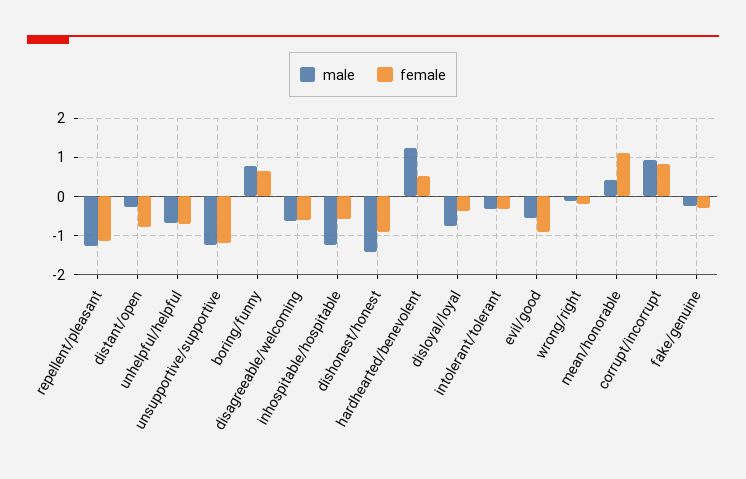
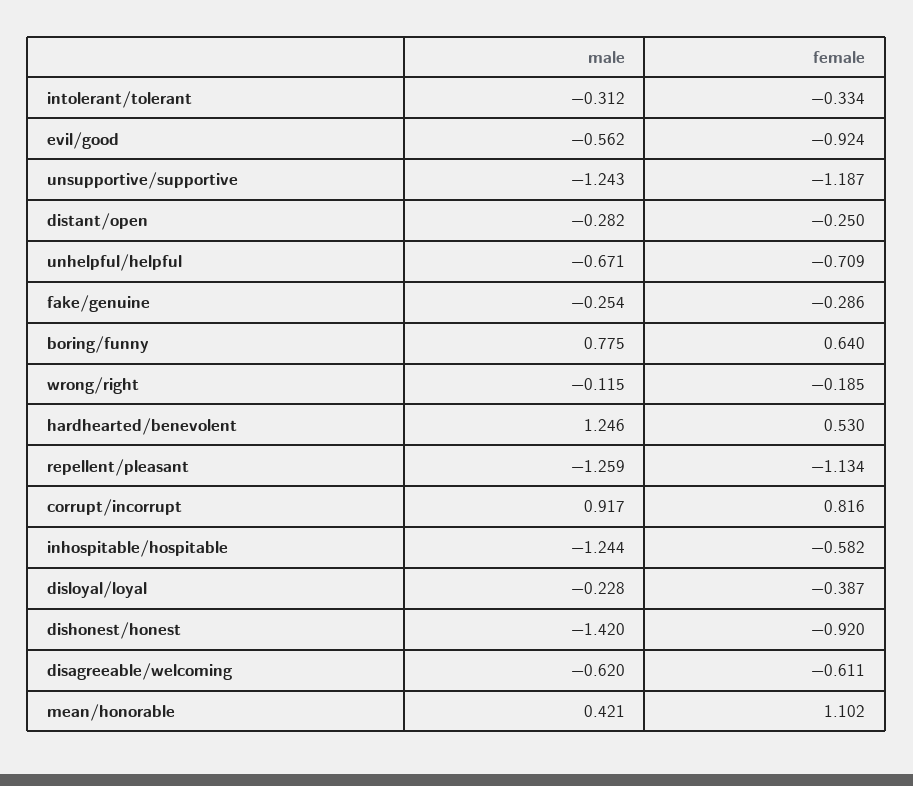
  {
    "male": {
      "repellent/pleasant": -1.259,
      "distant/open": -0.282,
      "unhelpful/helpful": -0.671,
      "unsupportive/supportive": -1.243,
      "boring/funny": 0.775,
      "disagreeable/welcoming": -0.62,
      "inhospitable/hospitable": -1.244,
      "dishonest/honest": -1.42,
      "hardhearted/benevolent": 1.246,
-     "disloyal/loyal": -0.8,
+     "disloyal/loyal": -0.228,
      "intolerant/tolerant": -0.312,
      "evil/good": -0.562,
      "wrong/right": -0.115,
      "mean/honorable": 0.421,
      "corrupt/incorrupt": 0.917,
      "fake/genuine": -0.254
    },
    "female": {
      "repellent/pleasant": -1.134,
-     "distant/open": -0.8,
+     "distant/open": -0.25,
      "unhelpful/helpful": -0.709,
      "unsupportive/supportive": -1.187,
      "boring/funny": 0.64,
      "disagreeable/welcoming": -0.611,
      "inhospitable/hospitable": -0.582,
      "dishonest/honest": -0.92,
      "hardhearted/benevolent": 0.53,
      "disloyal/loyal": -0.387,
      "intolerant/tolerant": -0.334,
      "evil/good": -0.924,
      "wrong/right": -0.185,
      "mean/honorable": 1.102,
      "corrupt/incorrupt": 0.816,
      "fake/genuine": -0.286
    }
  }

